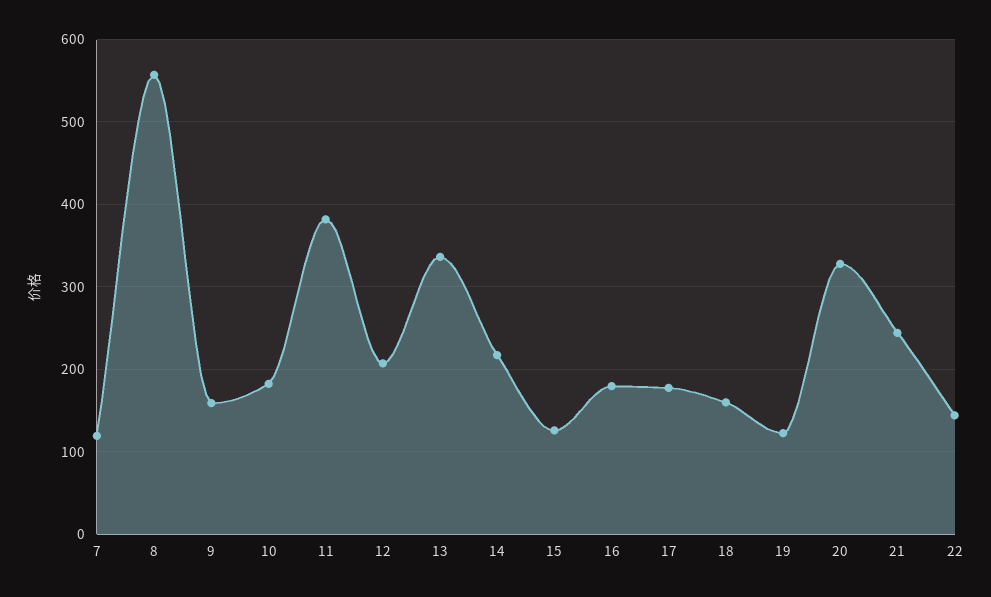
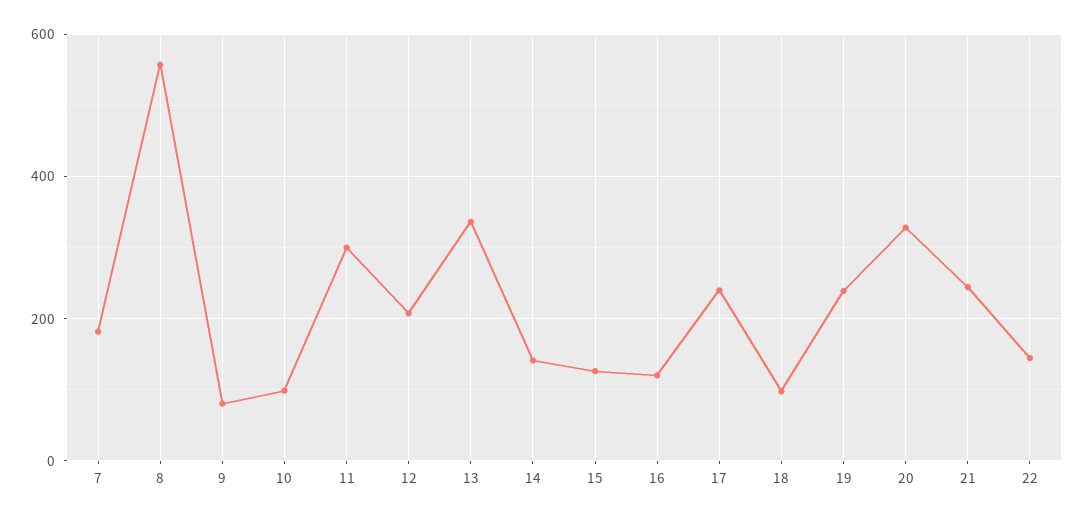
  {
-   "7": 120,
+   "7": 180,
    "8": 560,
-   "9": 160,
+   "9": 80,
-   "10": 180,
+   "10": 100,
-   "11": 380,
+   "11": 300,
    "12": 210,
    "13": 340,
-   "14": 220,
+   "14": 140,
    "15": 130,
-   "16": 180,
+   "16": 120,
-   "17": 180,
+   "17": 240,
-   "18": 160,
+   "18": 100,
-   "19": 120,
+   "19": 240,
    "20": 330,
    "21": 240,
    "22": 140
  }

